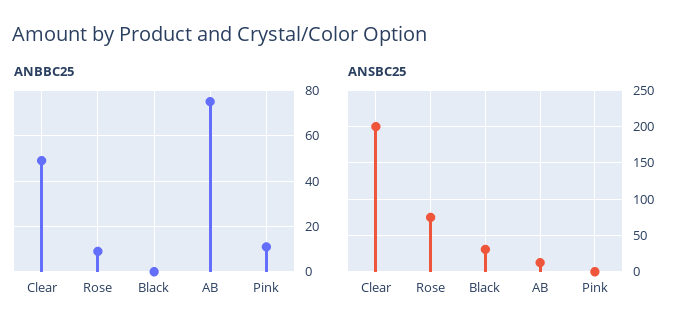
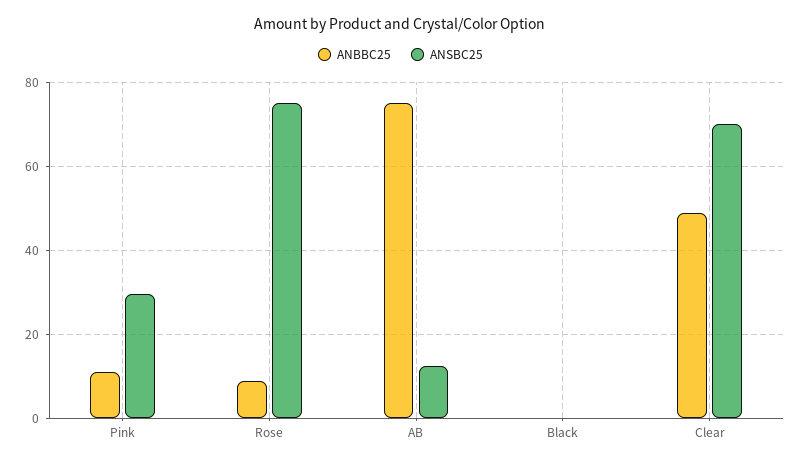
  {
    "ANBBC25": {
      "Clear": 50,
      "Rose": 10,
      "Black": 0,
      "AB": 76,
      "Pink": 12
    },
    "ANSBC25": {
-     "Clear": 200,
+     "Clear": 70,
      "Rose": 76,
-     "Black": 30,
+     "Black": 0,
      "AB": 12,
-     "Pink": 0
+     "Pink": 30
    }
  }

